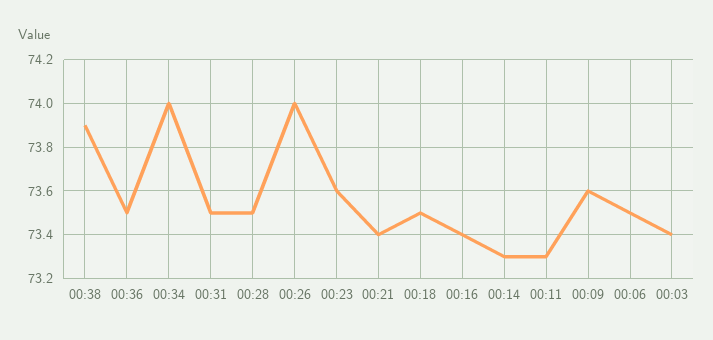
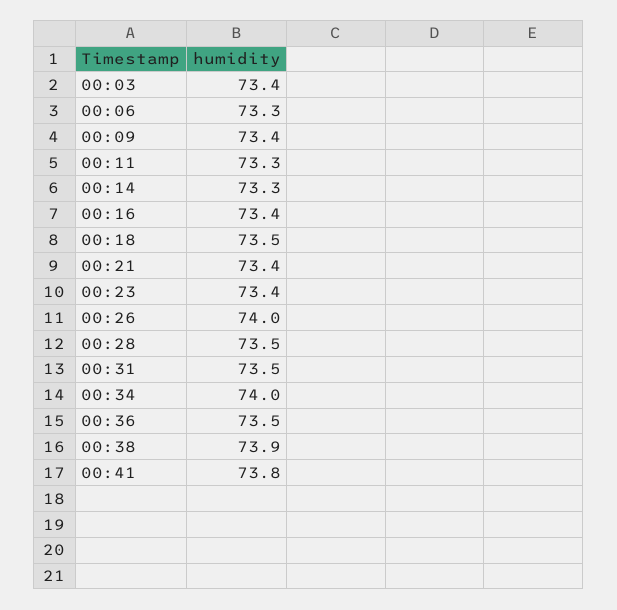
  {
    "00:38": 73.9,
    "00:36": 73.5,
    "00:34": 74,
    "00:31": 73.5,
    "00:28": 73.5,
    "00:26": 74,
-   "00:23": 73.6,
+   "00:23": 73.4,
    "00:21": 73.4,
    "00:18": 73.5,
    "00:16": 73.4,
    "00:14": 73.3,
    "00:11": 73.3,
-   "00:09": 73.6,
+   "00:09": 73.4,
-   "00:06": 73.5,
+   "00:06": 73.3,
-   "00:03": 73.4
+   "00:03": 73.4,
+   "00:41": 73.8
  }

